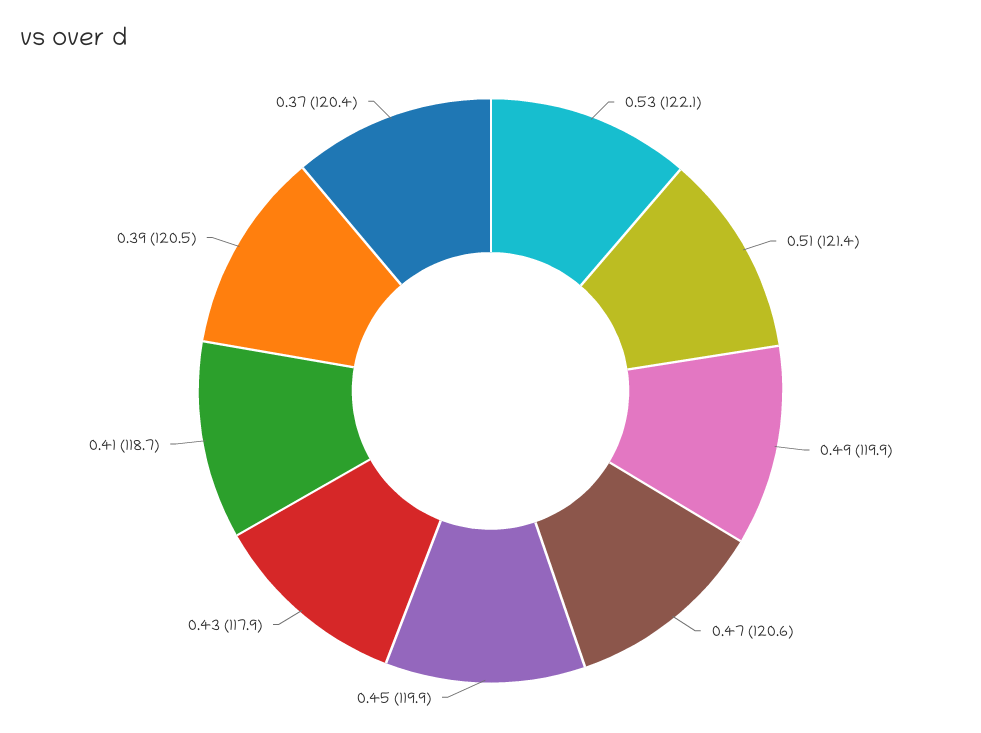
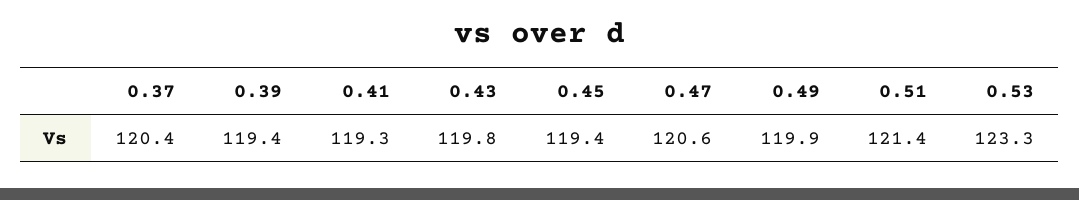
  {
-   "0.53": 122.1,
+   "0.53": 123.3,
    "0.51": 121.4,
    "0.49": 119.9,
    "0.47": 120.6,
-   "0.45": 119.9,
+   "0.45": 119.4,
-   "0.43": 117.9,
+   "0.43": 119.8,
-   "0.41": 118.7,
+   "0.41": 119.3,
-   "0.39": 120.5,
+   "0.39": 119.4,
    "0.37": 120.4
  }

